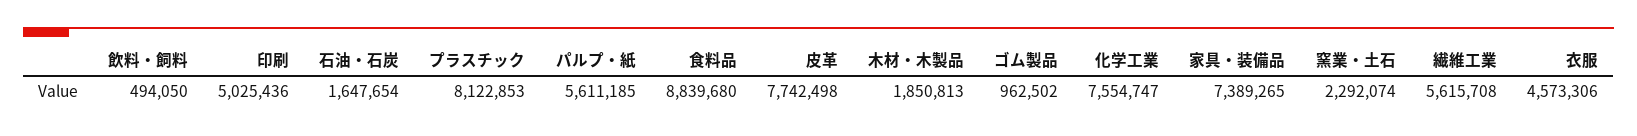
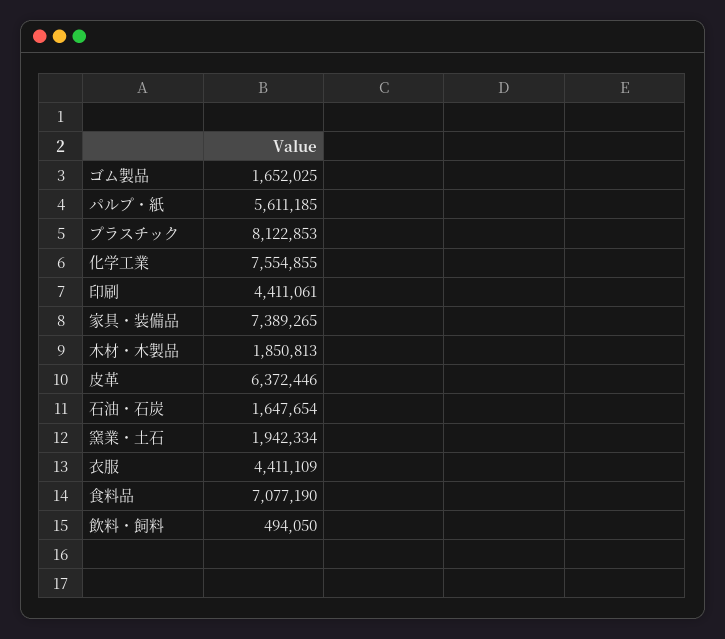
  {
    "飲料・飼料": 494050,
-   "印刷": 5025436,
+   "印刷": 4411061,
    "石油・石炭": 1647654,
    "プラスチック": 8122853,
    "パルプ・紙": 5611185,
-   "食料品": 8839680,
+   "食料品": 7077190,
-   "皮革": 7742498,
+   "皮革": 6372446,
    "木材・木製品": 1850813,
-   "ゴム製品": 962502,
+   "ゴム製品": 1652025,
-   "化学工業": 7554747,
+   "化学工業": 7554855,
    "家具・装備品": 7389265,
-   "窯業・土石": 2292074,
+   "窯業・土石": 1942334,
-   "繊維工業": 5615708,
-   "衣服": 4573306
+   "衣服": 4411109
  }

